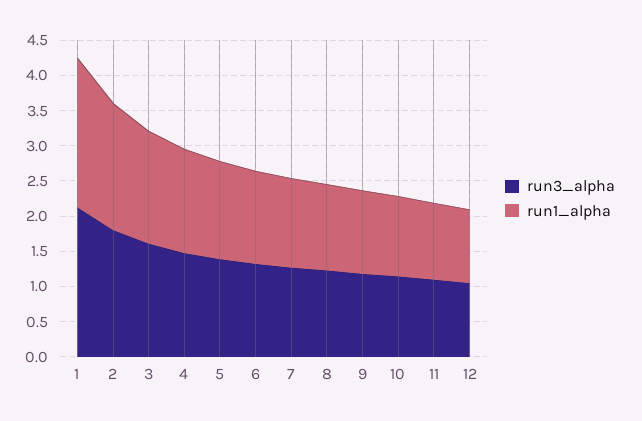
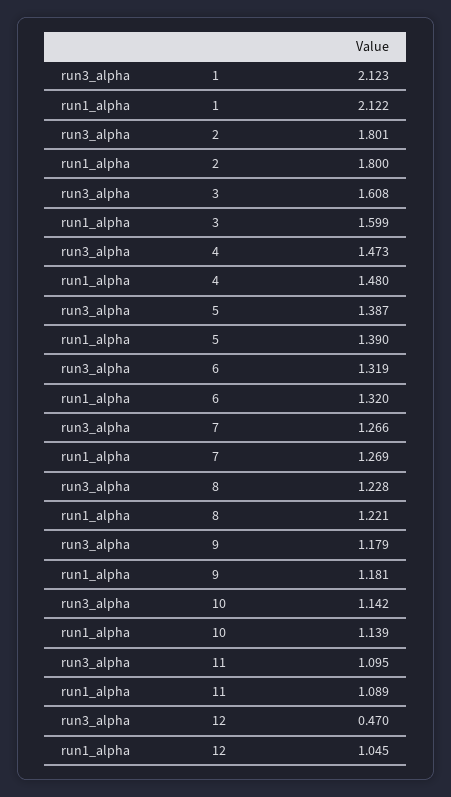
  {
    "run3_alpha": {
      "1": 2.123,
      "2": 1.801,
      "3": 1.608,
      "4": 1.473,
      "5": 1.387,
      "6": 1.319,
      "7": 1.266,
      "8": 1.228,
      "9": 1.179,
      "10": 1.142,
      "11": 1.095,
-     "12": 1
+     "12": 0.47
    },
    "run1_alpha": {
      "1": 2.122,
      "2": 1.8,
      "3": 1.599,
      "4": 1.48,
      "5": 1.39,
      "6": 1.32,
      "7": 1.269,
      "8": 1.221,
      "9": 1.181,
      "10": 1.139,
      "11": 1.089,
      "12": 1.045
    }
  }

